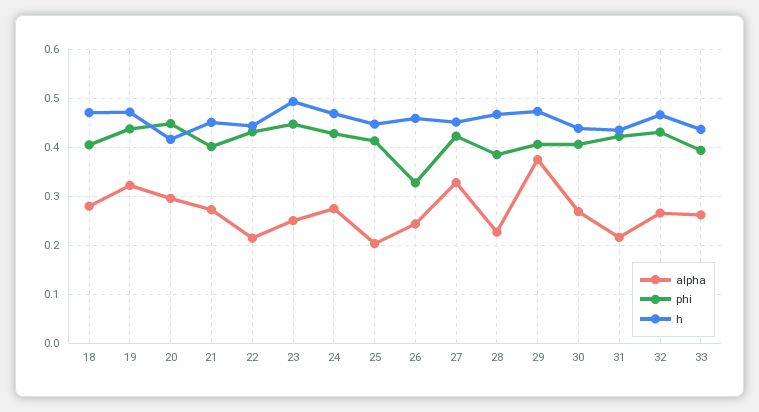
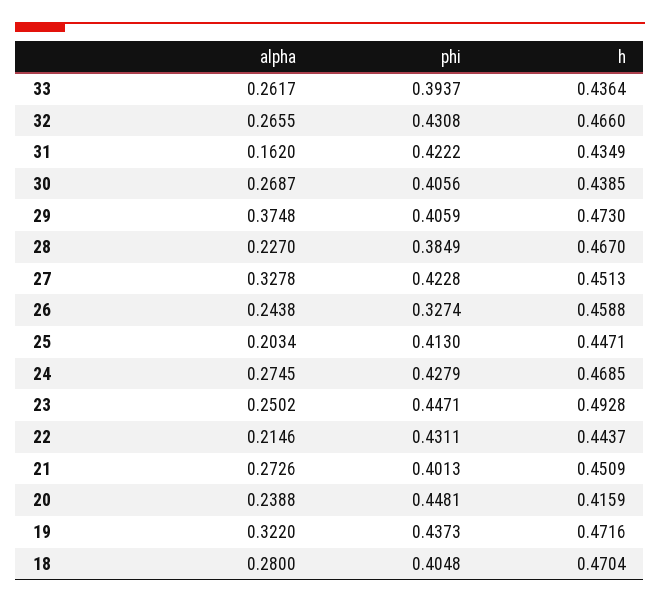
  {
    "alpha": {
      "18": 0.28,
      "19": 0.322,
-     "20": 0.3,
+     "20": 0.2388,
      "21": 0.2726,
      "22": 0.2146,
      "23": 0.2502,
      "24": 0.2745,
      "25": 0.2034,
      "26": 0.2438,
      "27": 0.3278,
      "28": 0.227,
      "29": 0.3748,
      "30": 0.2687,
-     "31": 0.22,
+     "31": 0.162,
      "32": 0.2655,
      "33": 0.2617
    },
    "phi": {
      "18": 0.4048,
      "19": 0.4373,
      "20": 0.4481,
      "21": 0.4013,
      "22": 0.4311,
      "23": 0.4471,
      "24": 0.4279,
      "25": 0.413,
      "26": 0.3274,
      "27": 0.4228,
      "28": 0.3849,
      "29": 0.4059,
      "30": 0.4056,
      "31": 0.4222,
      "32": 0.4308,
      "33": 0.3937
    },
    "h": {
      "18": 0.4704,
      "19": 0.4716,
      "20": 0.4159,
      "21": 0.4509,
      "22": 0.4437,
      "23": 0.4928,
      "24": 0.4685,
      "25": 0.4471,
      "26": 0.4588,
      "27": 0.4513,
      "28": 0.467,
      "29": 0.473,
      "30": 0.4385,
      "31": 0.4349,
      "32": 0.466,
      "33": 0.4364
    }
  }

